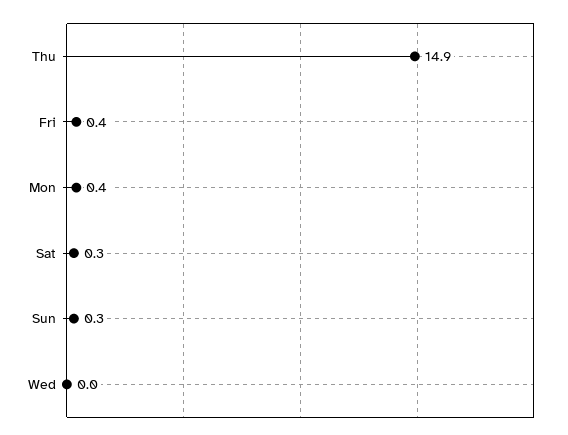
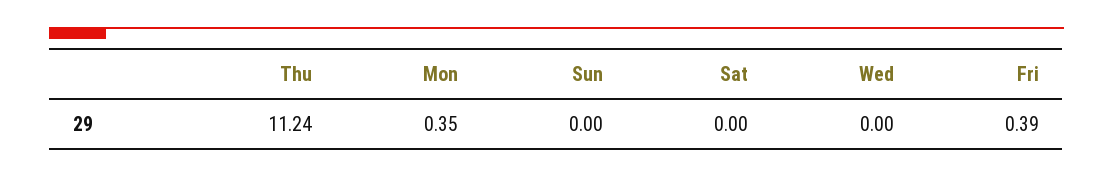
  {
-   "Thu": 14.9,
+   "Thu": 11.24,
    "Fri": 0.39,
    "Mon": 0.35,
-   "Sat": 0.3,
+   "Sat": 0,
-   "Sun": 0.3,
+   "Sun": 0,
    "Wed": 0
  }

